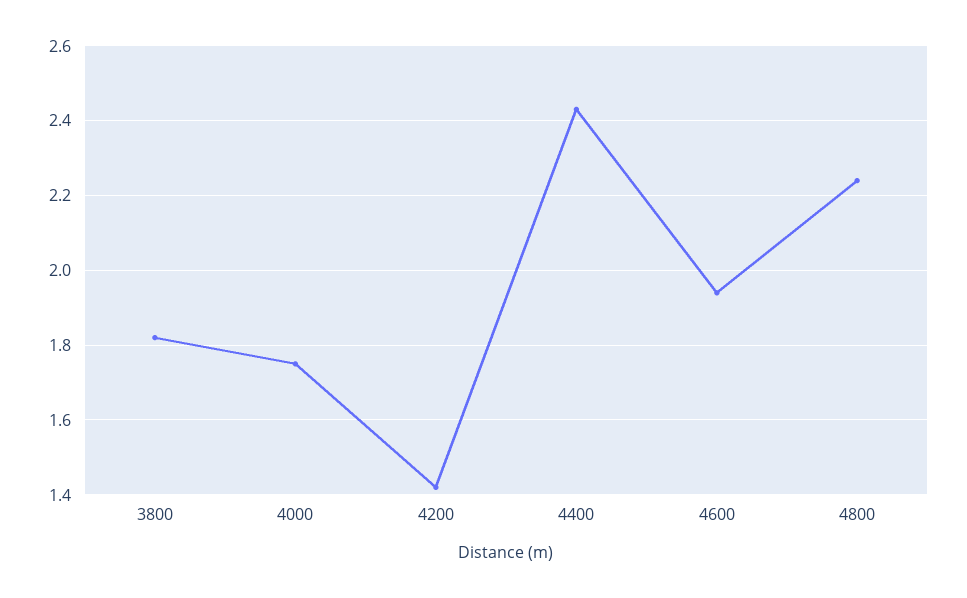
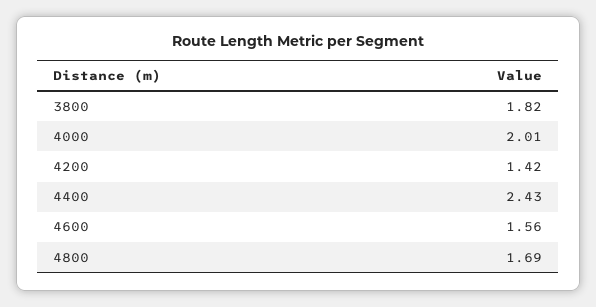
  {
    "3800": 1.82,
-   "4000": 1.75,
+   "4000": 2.01,
    "4200": 1.42,
    "4400": 2.43,
-   "4600": 1.95,
+   "4600": 1.56,
-   "4800": 2.25
+   "4800": 1.69
  }

